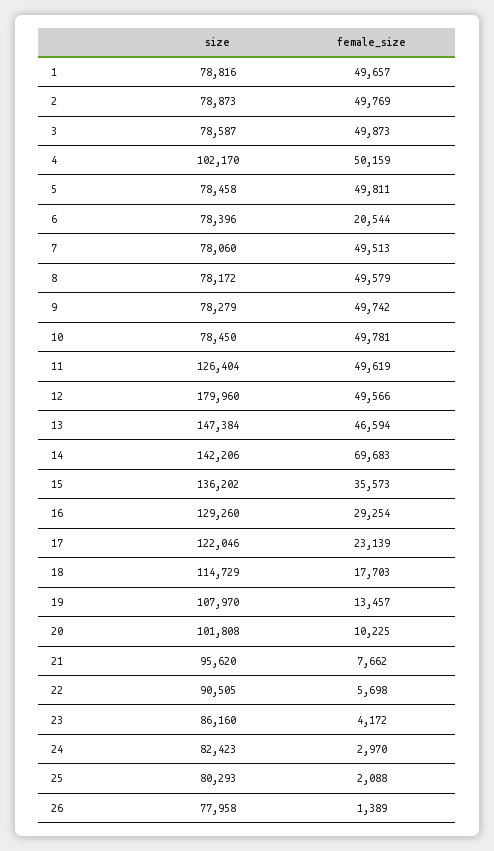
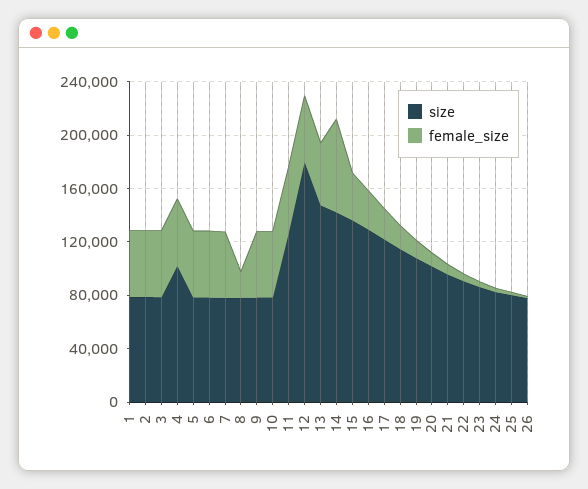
  {
    "size": {
      "1": 78816,
      "2": 78873,
      "3": 78587,
      "4": 102170,
      "5": 78458,
      "6": 78396,
      "7": 78060,
      "8": 78172,
      "9": 78279,
      "10": 78450,
      "11": 126404,
      "12": 179960,
      "13": 147384,
      "14": 142206,
      "15": 136202,
      "16": 129260,
      "17": 122046,
      "18": 114729,
      "19": 107970,
      "20": 101808,
      "21": 95620,
      "22": 90505,
      "23": 86160,
      "24": 82423,
      "25": 80293,
      "26": 77958
    },
    "female_size": {
      "1": 49657,
      "2": 49769,
      "3": 49873,
      "4": 50159,
      "5": 49811,
-     "6": 20544,
+     "6": 50000,
      "7": 49513,
-     "8": 49579,
+     "8": 20000,
      "9": 49742,
      "10": 49781,
      "11": 49619,
      "12": 49566,
      "13": 46594,
      "14": 69683,
      "15": 35573,
      "16": 29254,
      "17": 23139,
      "18": 17703,
      "19": 13457,
      "20": 10225,
      "21": 7662,
      "22": 5698,
      "23": 4172,
      "24": 2970,
      "25": 2088,
      "26": 1389
    }
  }

